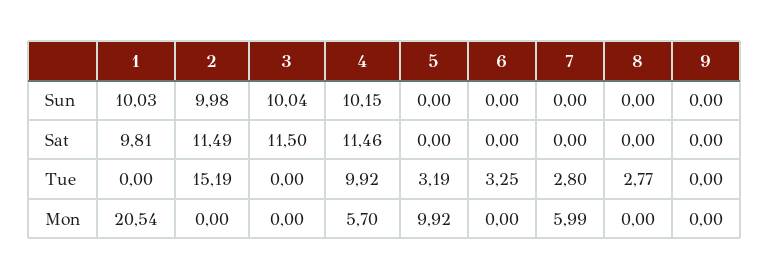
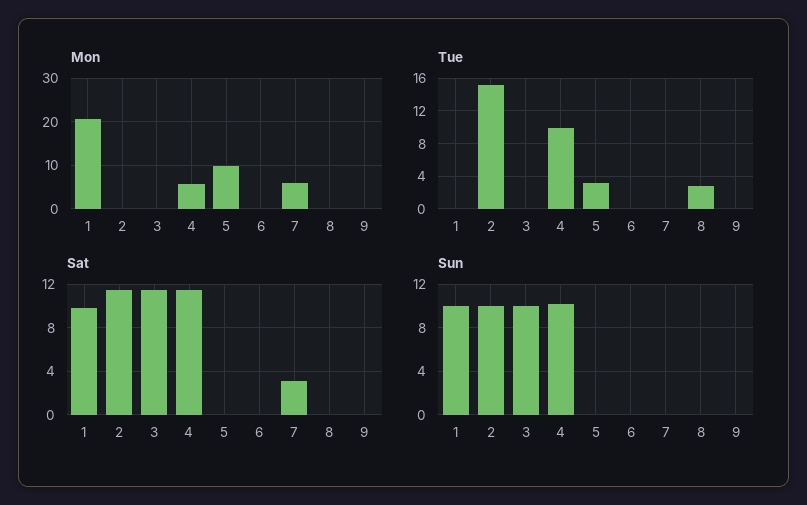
  {
    "Sun": {
      "1": 10.03,
      "2": 9.98,
      "3": 10.04,
      "4": 10.15,
      "5": 0,
      "6": 0,
      "7": 0,
      "8": 0,
      "9": 0
    },
    "Sat": {
      "1": 9.81,
      "2": 11.49,
      "3": 11.5,
      "4": 11.46,
      "5": 0,
      "6": 0,
-     "7": 0,
+     "7": 3,
      "8": 0,
      "9": 0
    },
    "Tue": {
      "1": 0,
      "2": 15.19,
      "3": 0,
      "4": 9.92,
      "5": 3.19,
-     "6": 3.25,
+     "6": 0,
-     "7": 2.8,
+     "7": 0,
      "8": 2.77,
      "9": 0
    },
    "Mon": {
      "1": 20.54,
      "2": 0,
      "3": 0,
      "4": 5.7,
      "5": 9.92,
      "6": 0,
      "7": 5.99,
      "8": 0,
      "9": 0
    }
  }

